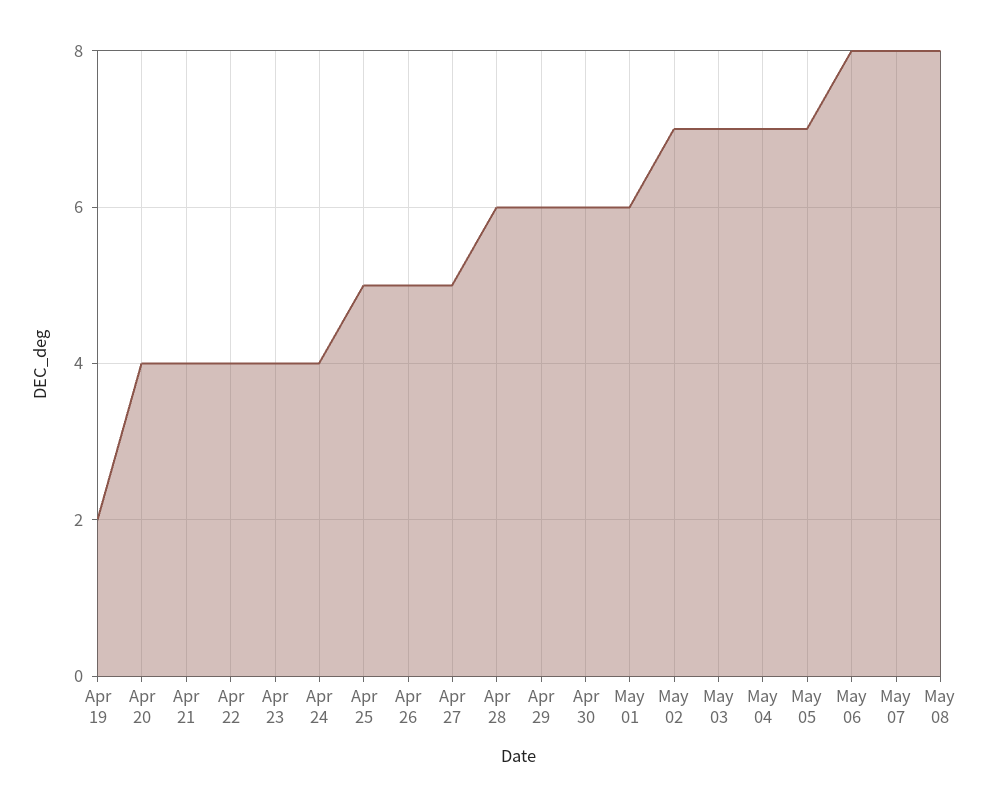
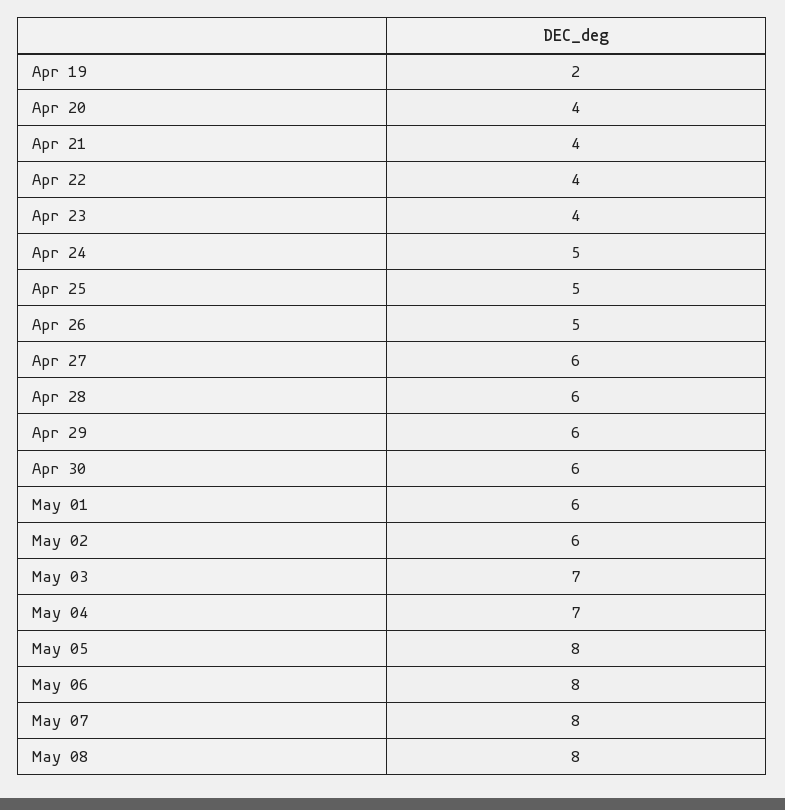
  {
    "Apr 19": 2,
    "Apr 20": 4,
    "Apr 21": 4,
    "Apr 22": 4,
    "Apr 23": 4,
-   "Apr 24": 4,
+   "Apr 24": 5,
    "Apr 25": 5,
    "Apr 26": 5,
-   "Apr 27": 5,
+   "Apr 27": 6,
    "Apr 28": 6,
    "Apr 29": 6,
    "Apr 30": 6,
    "May 01": 6,
-   "May 02": 7,
+   "May 02": 6,
    "May 03": 7,
    "May 04": 7,
-   "May 05": 7,
+   "May 05": 8,
    "May 06": 8,
    "May 07": 8,
    "May 08": 8
  }

